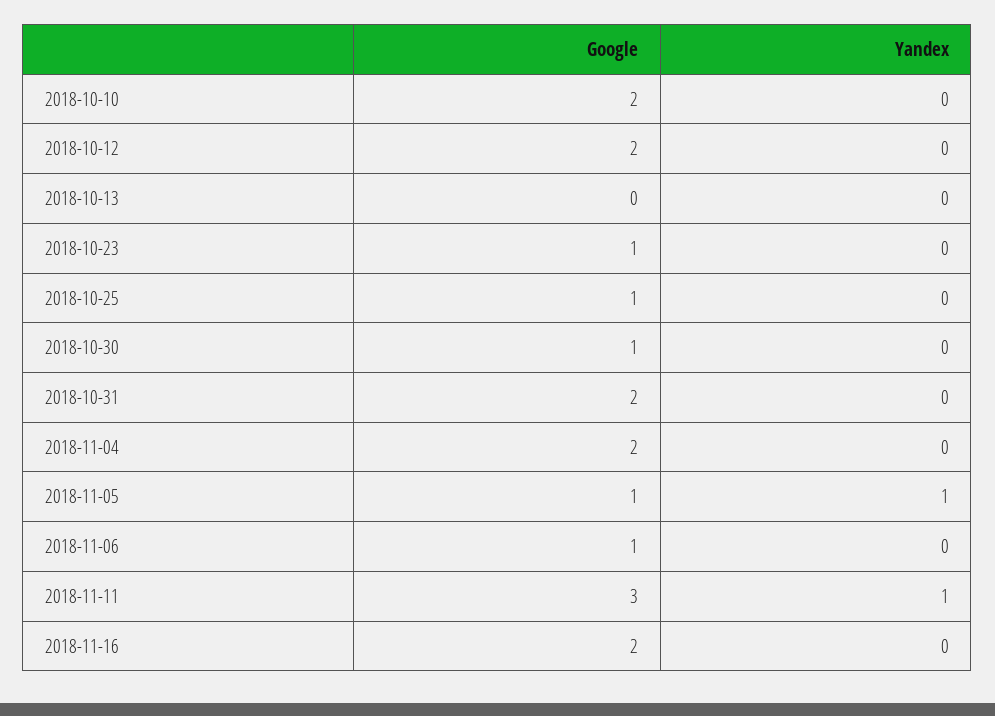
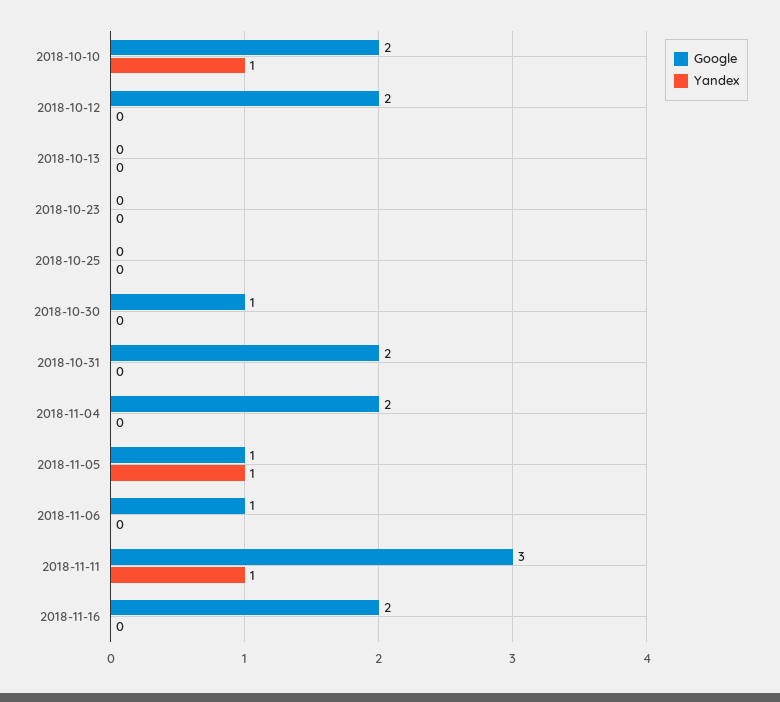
  {
    "Google": {
      "2018-10-10": 2,
      "2018-10-12": 2,
      "2018-10-13": 0,
-     "2018-10-23": 1,
+     "2018-10-23": 0,
-     "2018-10-25": 1,
+     "2018-10-25": 0,
      "2018-10-30": 1,
      "2018-10-31": 2,
      "2018-11-04": 2,
      "2018-11-05": 1,
      "2018-11-06": 1,
      "2018-11-11": 3,
      "2018-11-16": 2
    },
    "Yandex": {
-     "2018-10-10": 0,
+     "2018-10-10": 1,
      "2018-10-12": 0,
      "2018-10-13": 0,
      "2018-10-23": 0,
      "2018-10-25": 0,
      "2018-10-30": 0,
      "2018-10-31": 0,
      "2018-11-04": 0,
      "2018-11-05": 1,
      "2018-11-06": 0,
      "2018-11-11": 1,
      "2018-11-16": 0
    }
  }

